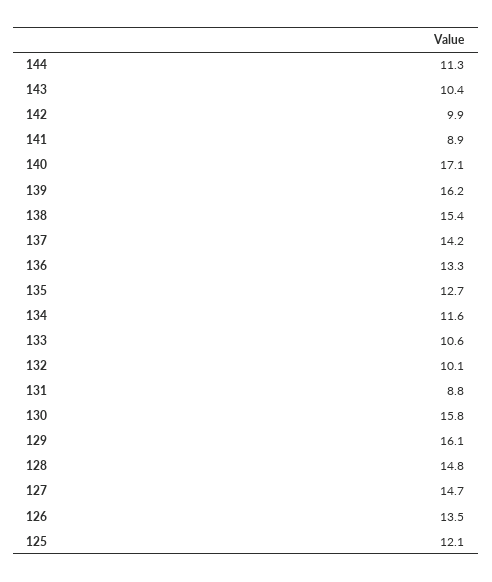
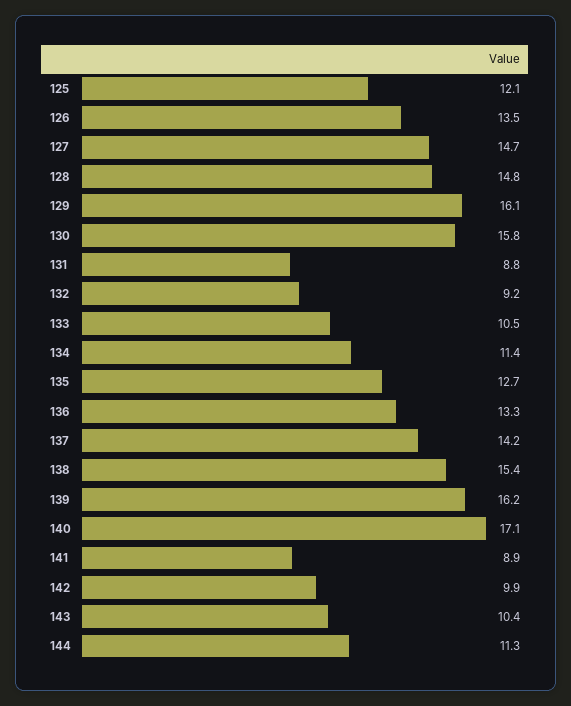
  {
    "144": 11.3,
    "143": 10.4,
    "142": 9.9,
    "141": 8.9,
    "140": 17.1,
    "139": 16.2,
    "138": 15.4,
    "137": 14.2,
    "136": 13.3,
    "135": 12.7,
-   "134": 11.6,
+   "134": 11.4,
-   "133": 10.6,
+   "133": 10.5,
-   "132": 10.1,
+   "132": 9.2,
    "131": 8.8,
    "130": 15.8,
    "129": 16.1,
    "128": 14.8,
    "127": 14.7,
    "126": 13.5,
    "125": 12.1
  }

